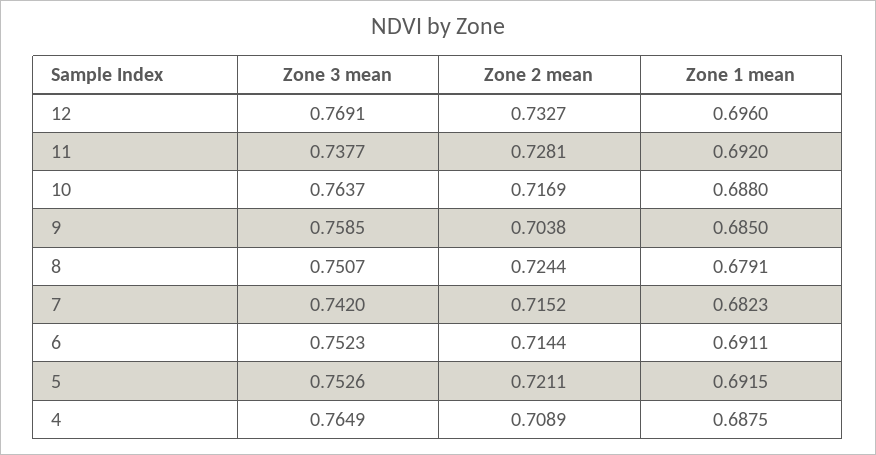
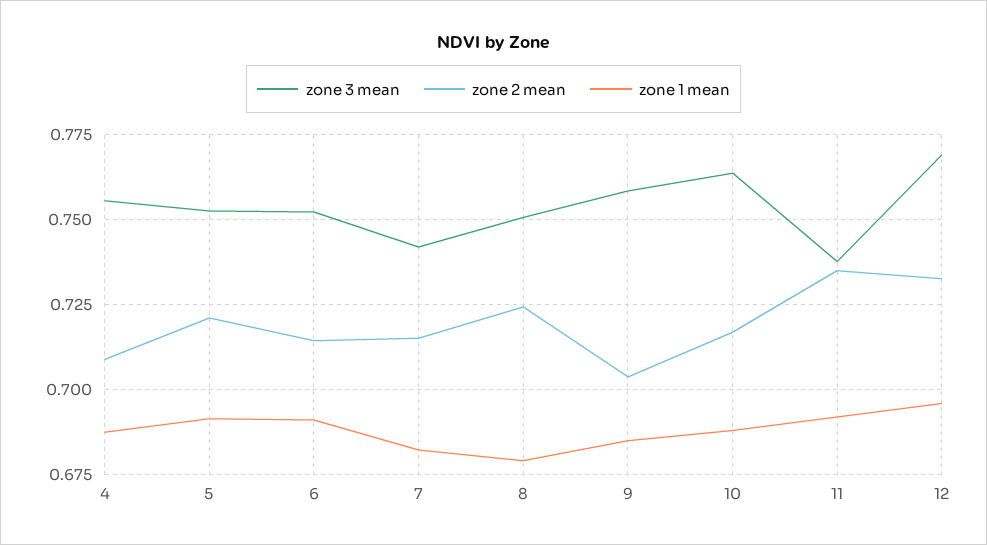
  {
    "Zone 3 mean": {
      "12": 0.7691,
      "11": 0.7377,
      "10": 0.7637,
      "9": 0.7585,
      "8": 0.7507,
      "7": 0.742,
      "6": 0.7523,
      "5": 0.7526,
-     "4": 0.7649
+     "4": 0.755
    },
    "Zone 2 mean": {
      "12": 0.7327,
-     "11": 0.7281,
+     "11": 0.735,
      "10": 0.7169,
      "9": 0.7038,
      "8": 0.7244,
      "7": 0.7152,
      "6": 0.7144,
      "5": 0.7211,
      "4": 0.7089
    },
    "Zone 1 mean": {
      "12": 0.696,
      "11": 0.692,
      "10": 0.688,
      "9": 0.685,
      "8": 0.6791,
      "7": 0.6823,
      "6": 0.6911,
      "5": 0.6915,
      "4": 0.6875
    }
  }

